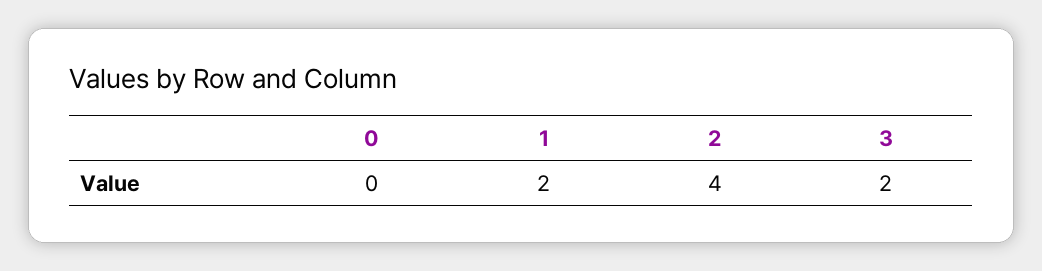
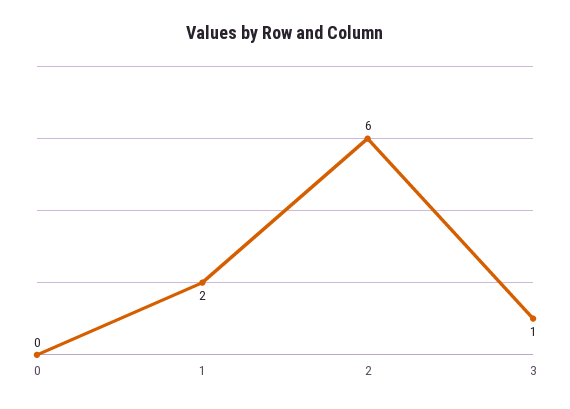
  {
    "0": 0,
    "1": 2,
-   "2": 4,
+   "2": 6,
-   "3": 2
+   "3": 1
  }

